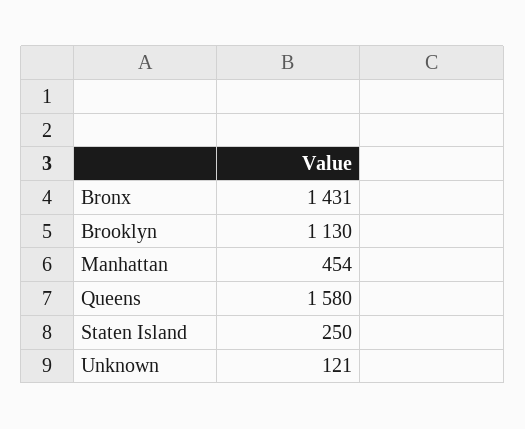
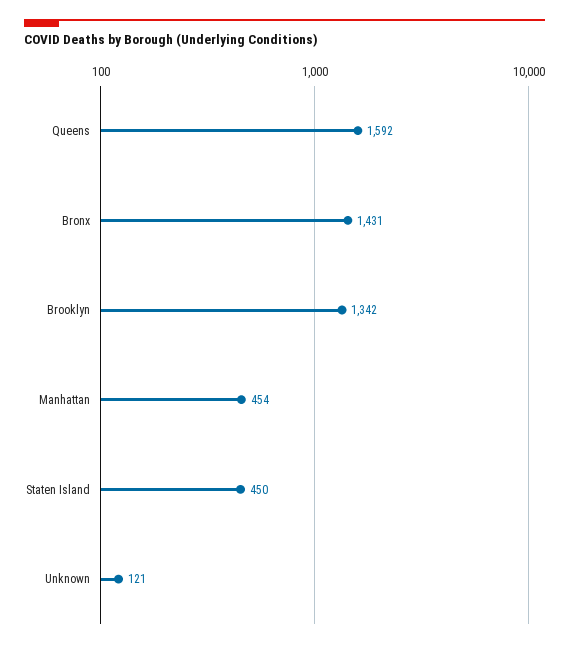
  {
    "Bronx": 1431,
-   "Brooklyn": 1130,
+   "Brooklyn": 1342,
    "Manhattan": 454,
-   "Queens": 1580,
+   "Queens": 1592,
-   "Staten Island": 250,
+   "Staten Island": 450,
    "Unknown": 121
  }

